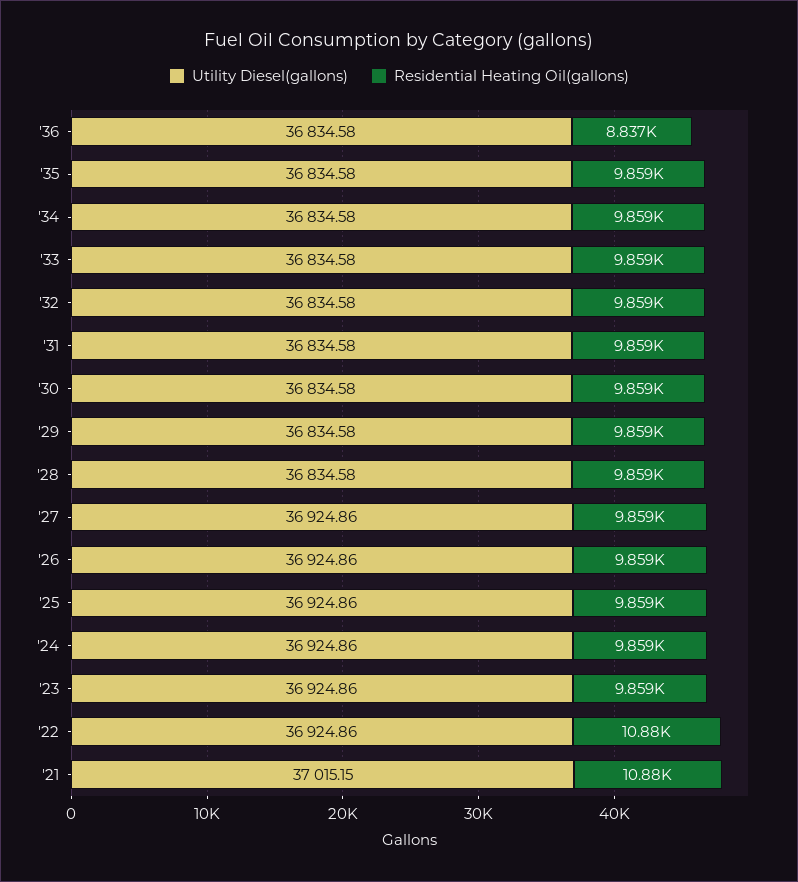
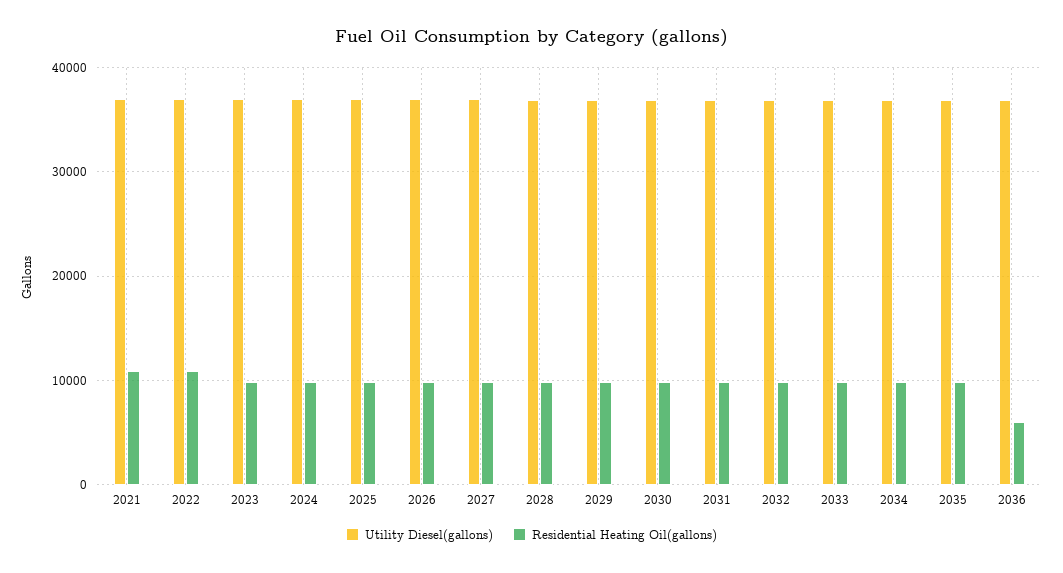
  {
    "Utility Diesel(gallons)": {
      "'36": 36834.58,
      "'35": 36834.58,
      "'34": 36834.58,
      "'33": 36834.58,
      "'32": 36834.58,
      "'31": 36834.58,
      "'30": 36834.58,
      "'29": 36834.58,
      "'28": 36834.58,
      "'27": 36924.86,
      "'26": 36924.86,
      "'25": 36924.86,
      "'24": 36924.86,
      "'23": 36924.86,
      "'22": 36924.86,
      "'21": 37015.15
    },
    "Residential Heating Oil(gallons)": {
-     "'36": 8837,
+     "'36": 6000,
      "'35": 9859,
      "'34": 9859,
      "'33": 9859,
      "'32": 9859,
      "'31": 9859,
      "'30": 9859,
      "'29": 9859,
      "'28": 9859,
      "'27": 9859,
      "'26": 9859,
      "'25": 9859,
      "'24": 9859,
      "'23": 9859,
      "'22": 10880,
      "'21": 10880
    }
  }

